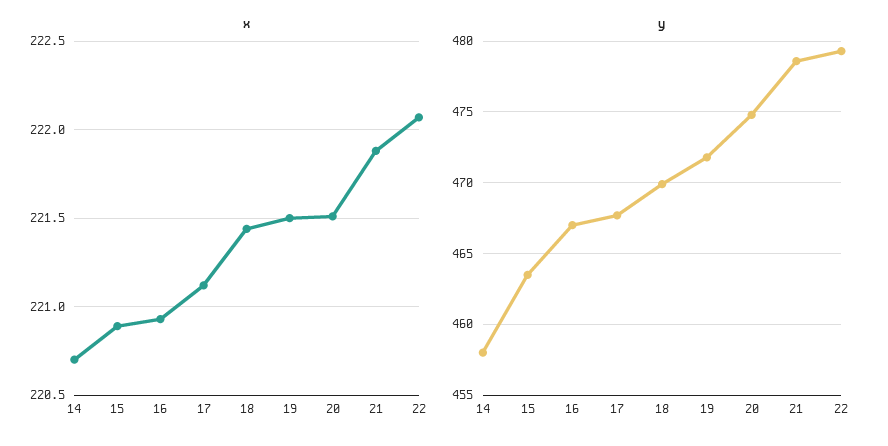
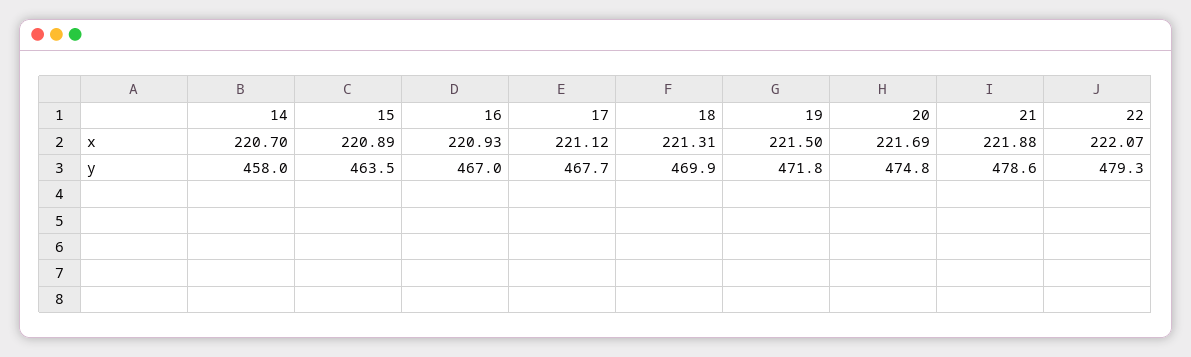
  {
    "x": {
      "14": 220.7,
      "15": 220.89,
      "16": 220.93,
      "17": 221.12,
-     "18": 221.45,
+     "18": 221.31,
      "19": 221.5,
-     "20": 221.5,
+     "20": 221.69,
      "21": 221.88,
      "22": 222.07
    },
    "y": {
      "14": 458,
      "15": 463.5,
      "16": 467,
      "17": 467.7,
      "18": 469.9,
      "19": 471.8,
      "20": 474.8,
      "21": 478.6,
      "22": 479.3
    }
  }

